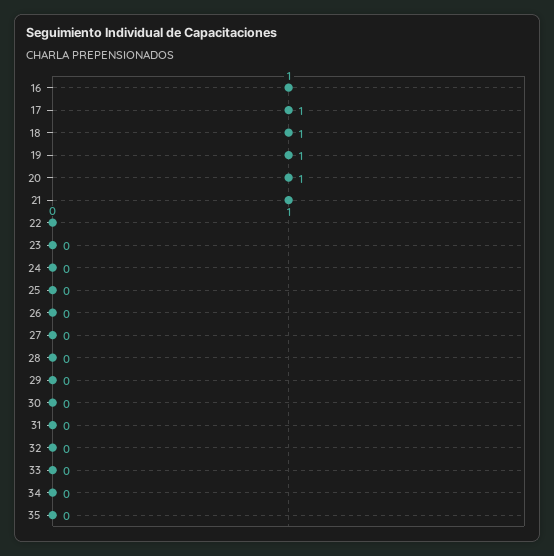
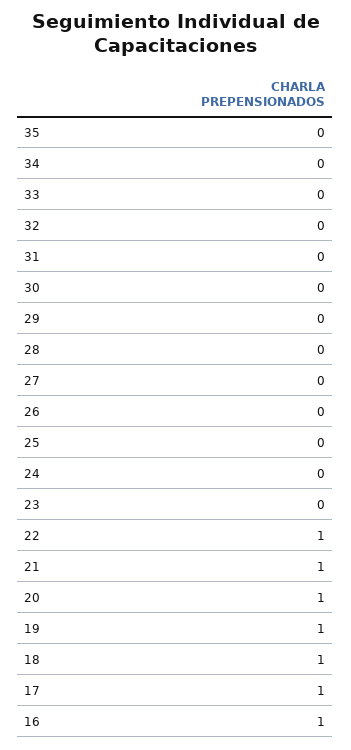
  {
    "16": 1,
    "17": 1,
    "18": 1,
    "19": 1,
    "20": 1,
    "21": 1,
-   "22": 0,
+   "22": 1,
    "23": 0,
    "24": 0,
    "25": 0,
    "26": 0,
    "27": 0,
    "28": 0,
    "29": 0,
    "30": 0,
    "31": 0,
    "32": 0,
    "33": 0,
    "34": 0,
    "35": 0
  }

